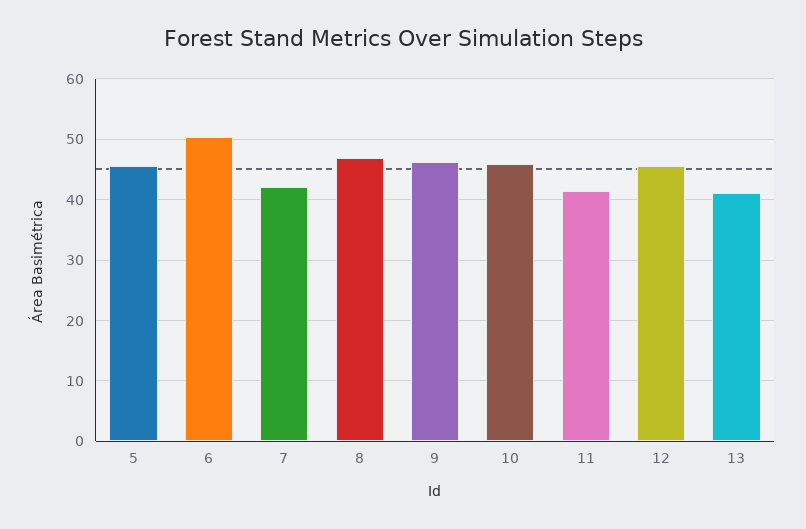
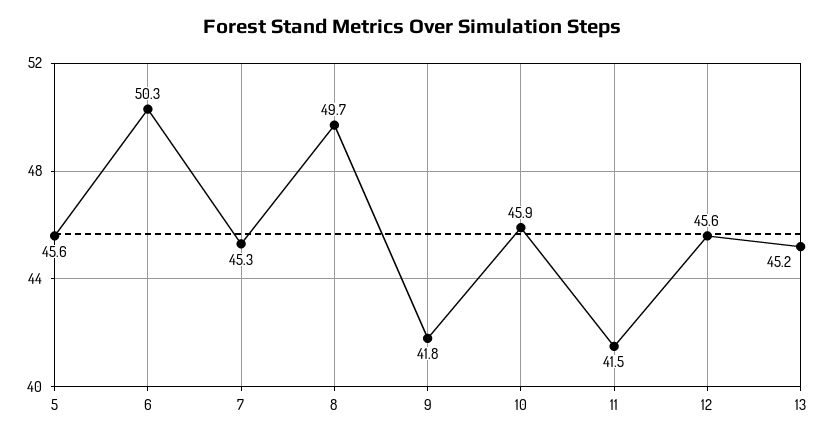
  {
    "5": 45.6,
    "6": 50.3,
-   "7": 42,
+   "7": 45.3,
-   "8": 47,
+   "8": 49.7,
-   "9": 46,
+   "9": 41.8,
    "10": 45.9,
    "11": 41.5,
    "12": 45.6,
-   "13": 41
+   "13": 45.2
  }

